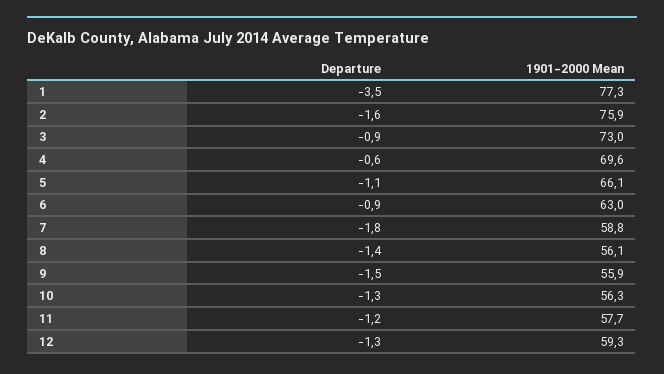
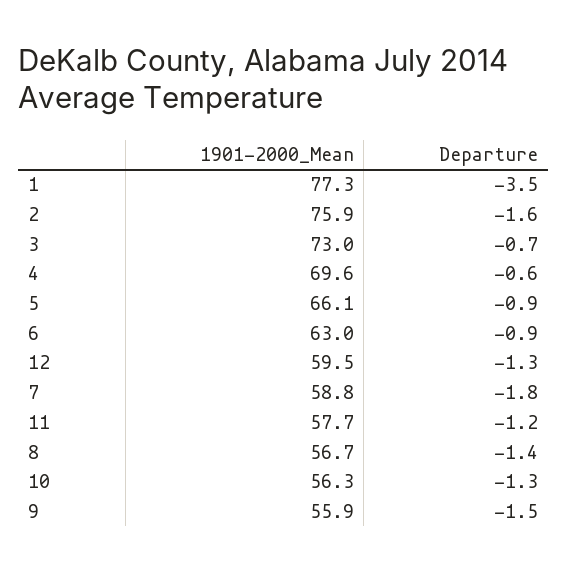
  {
    "Departure": {
      "1": -3.5,
      "2": -1.6,
-     "3": -0.9,
+     "3": -0.7,
      "4": -0.6,
-     "5": -1.1,
+     "5": -0.9,
      "6": -0.9,
      "7": -1.8,
      "8": -1.4,
      "9": -1.5,
      "10": -1.3,
      "11": -1.2,
      "12": -1.3
    },
    "1901-2000 Mean": {
      "1": 77.3,
      "2": 75.9,
      "3": 73,
      "4": 69.6,
      "5": 66.1,
      "6": 63,
      "7": 58.8,
-     "8": 56.1,
+     "8": 56.7,
      "9": 55.9,
      "10": 56.3,
      "11": 57.7,
-     "12": 59.3
+     "12": 59.5
    }
  }

